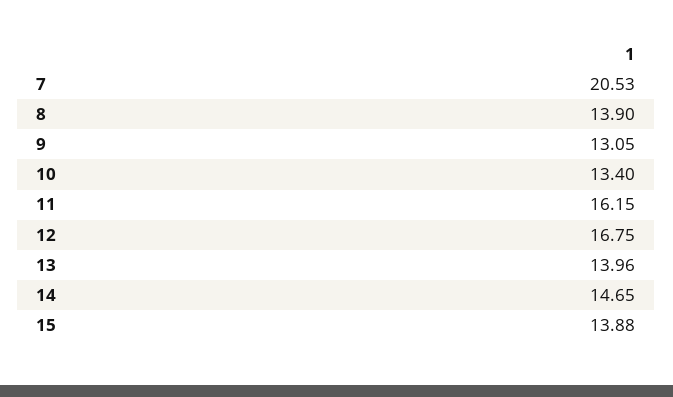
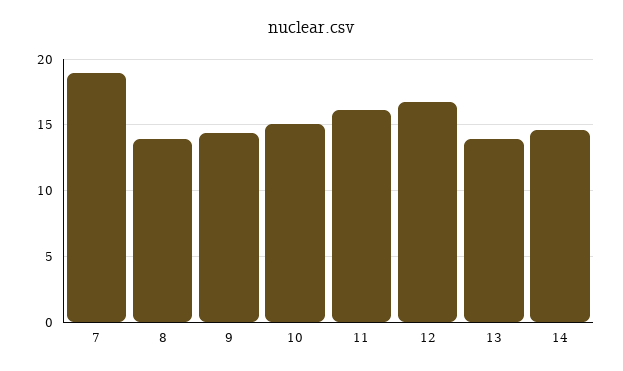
  {
-   "7": 20.53,
+   "7": 19,
    "8": 13.9,
-   "9": 13.05,
+   "9": 14.5,
-   "10": 13.4,
+   "10": 15,
    "11": 16.15,
    "12": 16.75,
    "13": 13.96,
-   "14": 14.65,
+   "14": 14.65
-   "15": 13.88
  }

